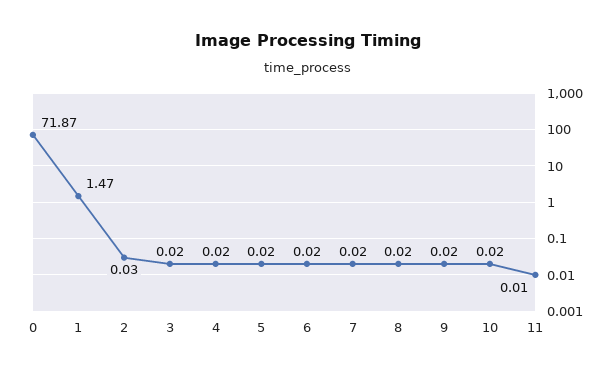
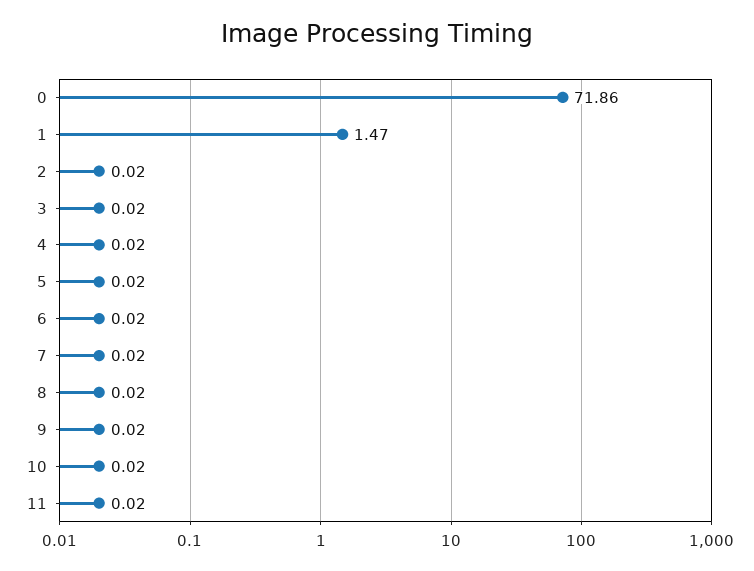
  {
-   "0": 71.87,
+   "0": 71.86,
    "1": 1.47,
-   "2": 0.03,
+   "2": 0.02,
    "3": 0.02,
    "4": 0.02,
    "5": 0.02,
    "6": 0.02,
    "7": 0.02,
    "8": 0.02,
    "9": 0.02,
    "10": 0.02,
-   "11": 0.01
+   "11": 0.02
  }

